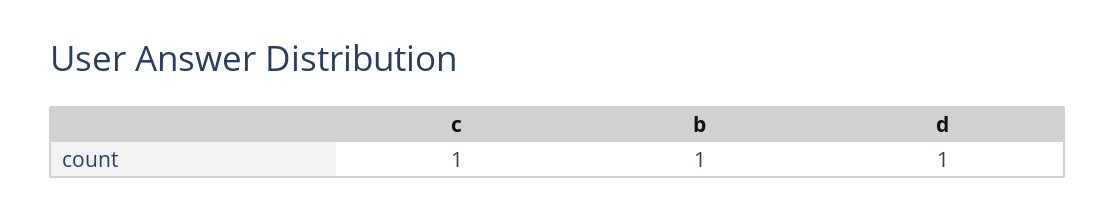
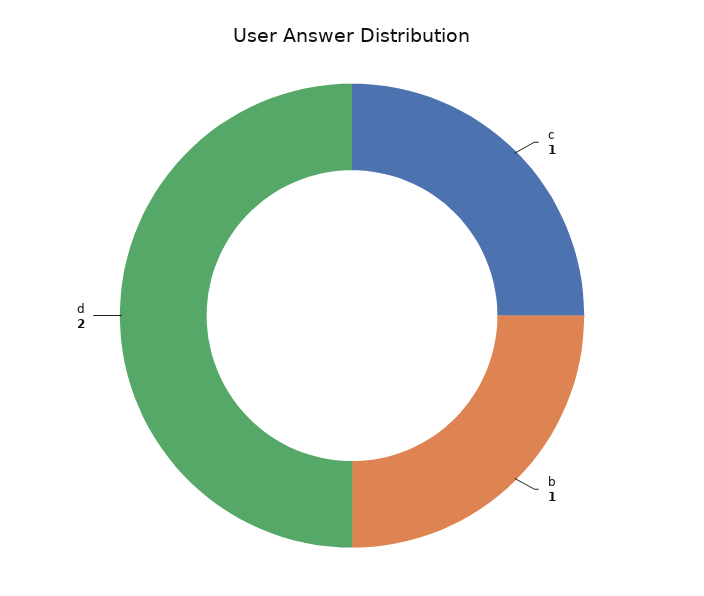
  {
    "c": 1,
    "b": 1,
-   "d": 1
+   "d": 2
  }

